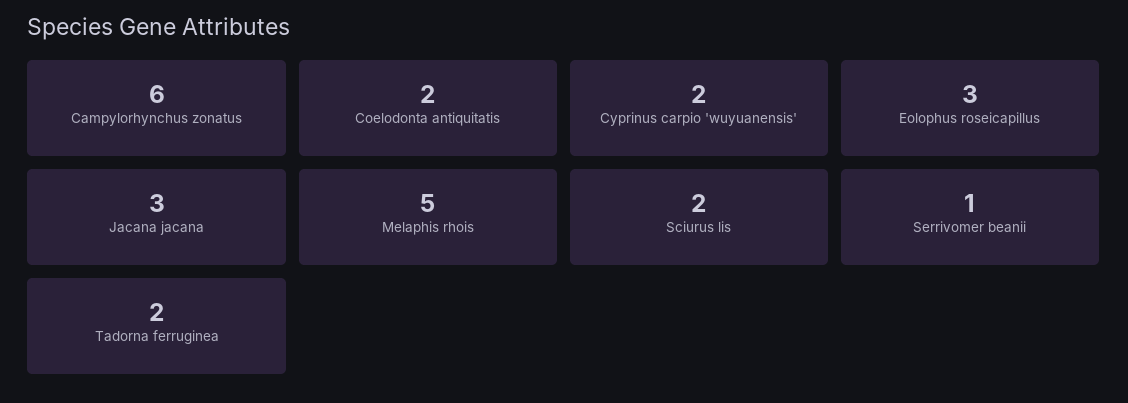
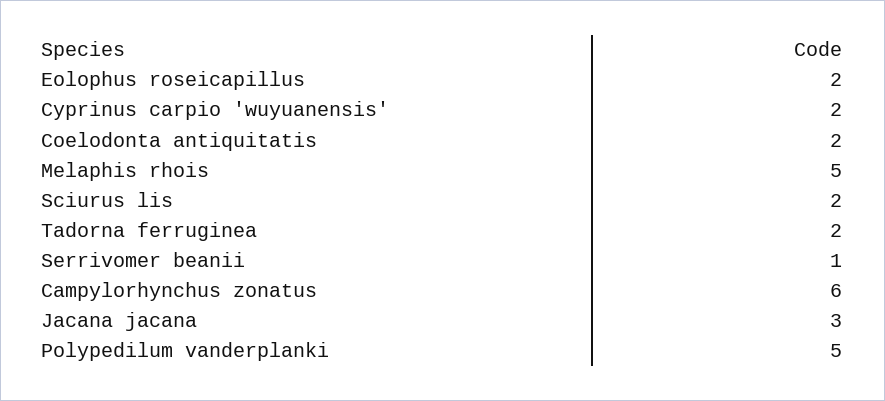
  {
    "Campylorhynchus zonatus": 6,
    "Coelodonta antiquitatis": 2,
    "Cyprinus carpio 'wuyuanensis'": 2,
-   "Eolophus roseicapillus": 3,
+   "Eolophus roseicapillus": 2,
    "Jacana jacana": 3,
    "Melaphis rhois": 5,
    "Sciurus lis": 2,
    "Serrivomer beanii": 1,
-   "Tadorna ferruginea": 2
+   "Tadorna ferruginea": 2,
+   "Polypedilum vanderplanki": 5
  }

